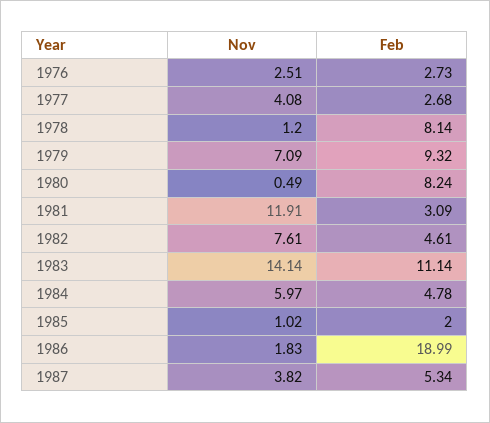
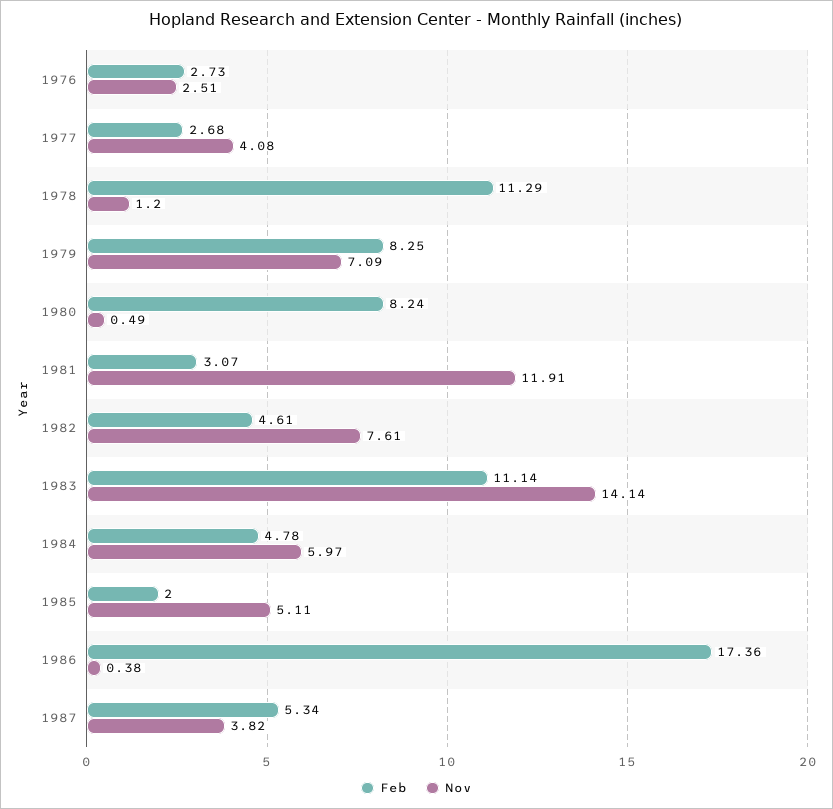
  {
    "Nov": {
      "1976": 2.51,
      "1977": 4.08,
      "1978": 1.2,
      "1979": 7.09,
      "1980": 0.49,
      "1981": 11.91,
      "1982": 7.61,
      "1983": 14.14,
      "1984": 5.97,
-     "1985": 1.02,
+     "1985": 5.11,
-     "1986": 1.83,
+     "1986": 0.38,
      "1987": 3.82
    },
    "Feb": {
      "1976": 2.73,
      "1977": 2.68,
-     "1978": 8.14,
+     "1978": 11.29,
-     "1979": 9.32,
+     "1979": 8.25,
      "1980": 8.24,
-     "1981": 3.09,
+     "1981": 3.07,
      "1982": 4.61,
      "1983": 11.14,
      "1984": 4.78,
      "1985": 2,
-     "1986": 18.99,
+     "1986": 17.36,
      "1987": 5.34
    }
  }

